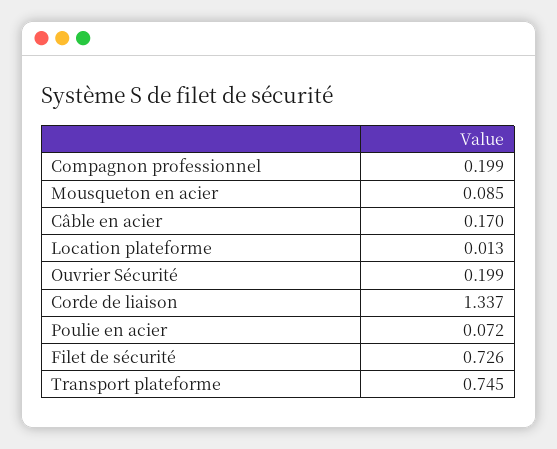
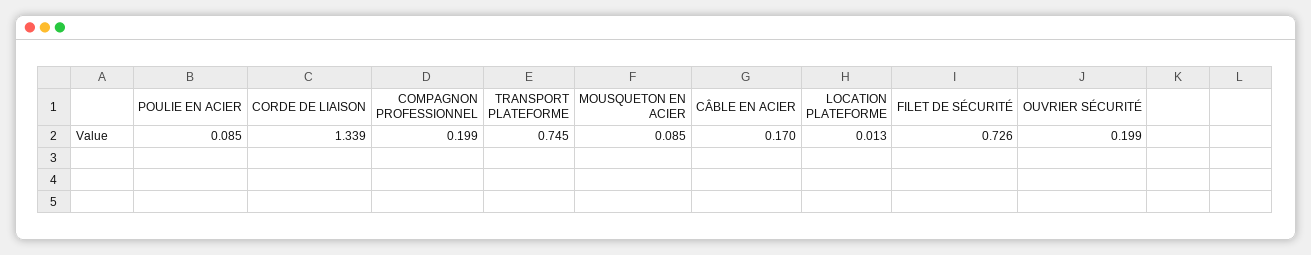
  {
    "Compagnon professionnel": 0.199,
    "Mousqueton en acier": 0.085,
    "Câble en acier": 0.17,
    "Location plateforme": 0.013,
    "Ouvrier Sécurité": 0.199,
-   "Corde de liaison": 1.337,
+   "Corde de liaison": 1.339,
-   "Poulie en acier": 0.072,
+   "Poulie en acier": 0.085,
    "Filet de sécurité": 0.726,
    "Transport plateforme": 0.745
  }

